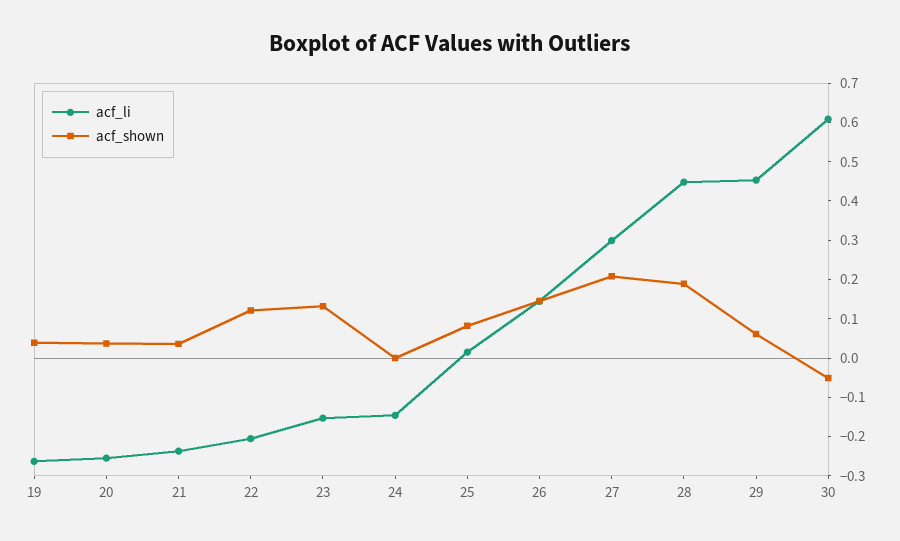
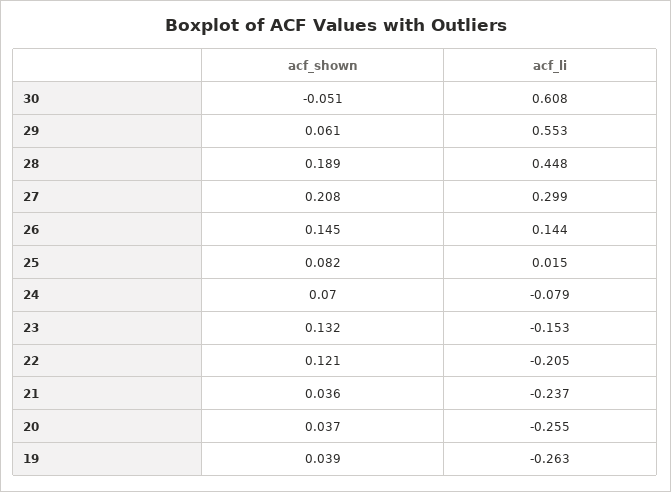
  {
    "acf_li": {
      "19": -0.263,
      "20": -0.255,
      "21": -0.237,
      "22": -0.205,
      "23": -0.153,
-     "24": -0.15,
+     "24": -0.079,
      "25": 0.015,
      "26": 0.144,
      "27": 0.299,
      "28": 0.448,
-     "29": 0.45,
+     "29": 0.553,
      "30": 0.608
    },
    "acf_shown": {
      "19": 0.039,
      "20": 0.037,
      "21": 0.036,
      "22": 0.121,
      "23": 0.132,
-     "24": 0,
+     "24": 0.07,
      "25": 0.082,
      "26": 0.145,
      "27": 0.208,
      "28": 0.189,
      "29": 0.061,
      "30": -0.051
    }
  }

